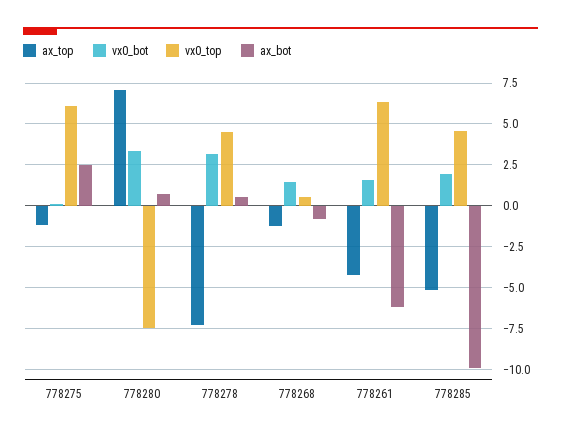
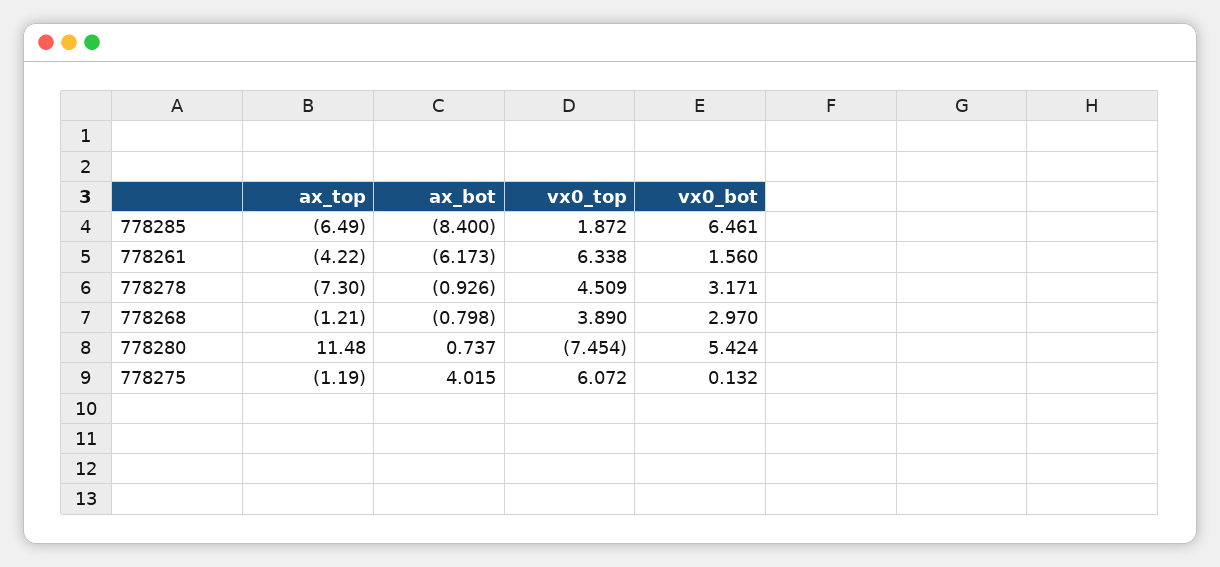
  {
    "ax_top": {
      "778275": -1.19,
-     "778280": 7,
+     "778280": 11.48,
      "778278": -7.3,
      "778268": -1.21,
      "778261": -4.22,
-     "778285": -5
+     "778285": -6.49
    },
    "vx0_bot": {
      "778275": 0.132,
-     "778280": 3.5,
+     "778280": 5.424,
      "778278": 3.171,
-     "778268": 1.5,
+     "778268": 2.97,
      "778261": 1.56,
-     "778285": 2
+     "778285": 6.461
    },
    "vx0_top": {
      "778275": 6.072,
      "778280": -7.454,
      "778278": 4.509,
-     "778268": 0.5,
+     "778268": 3.89,
      "778261": 6.338,
-     "778285": 4.5
+     "778285": 1.872
    },
    "ax_bot": {
-     "778275": 2.5,
+     "778275": 4.015,
      "778280": 0.737,
-     "778278": 0.5,
+     "778278": -0.926,
      "778268": -0.798,
      "778261": -6.173,
-     "778285": -10
+     "778285": -8.4
    }
  }

